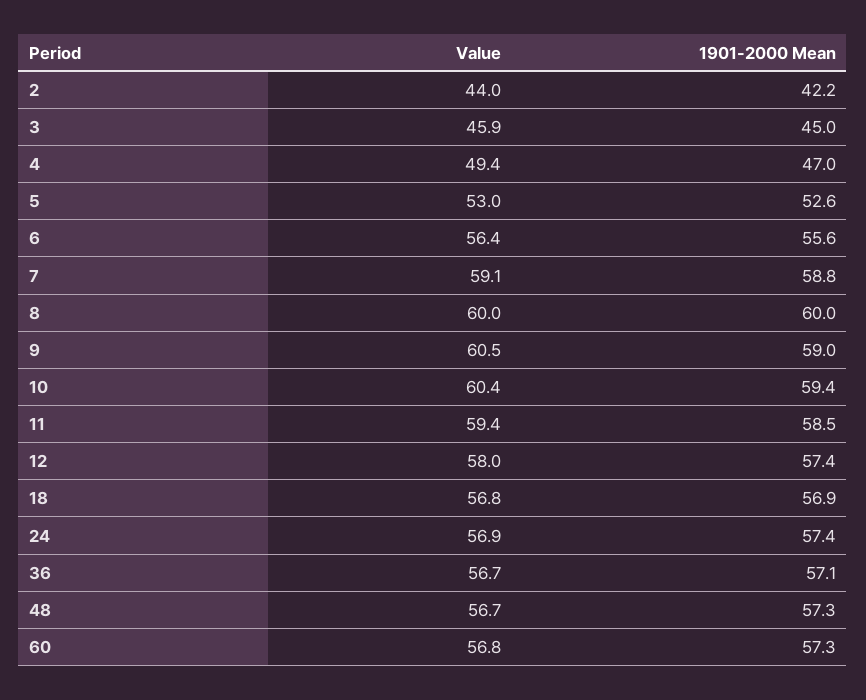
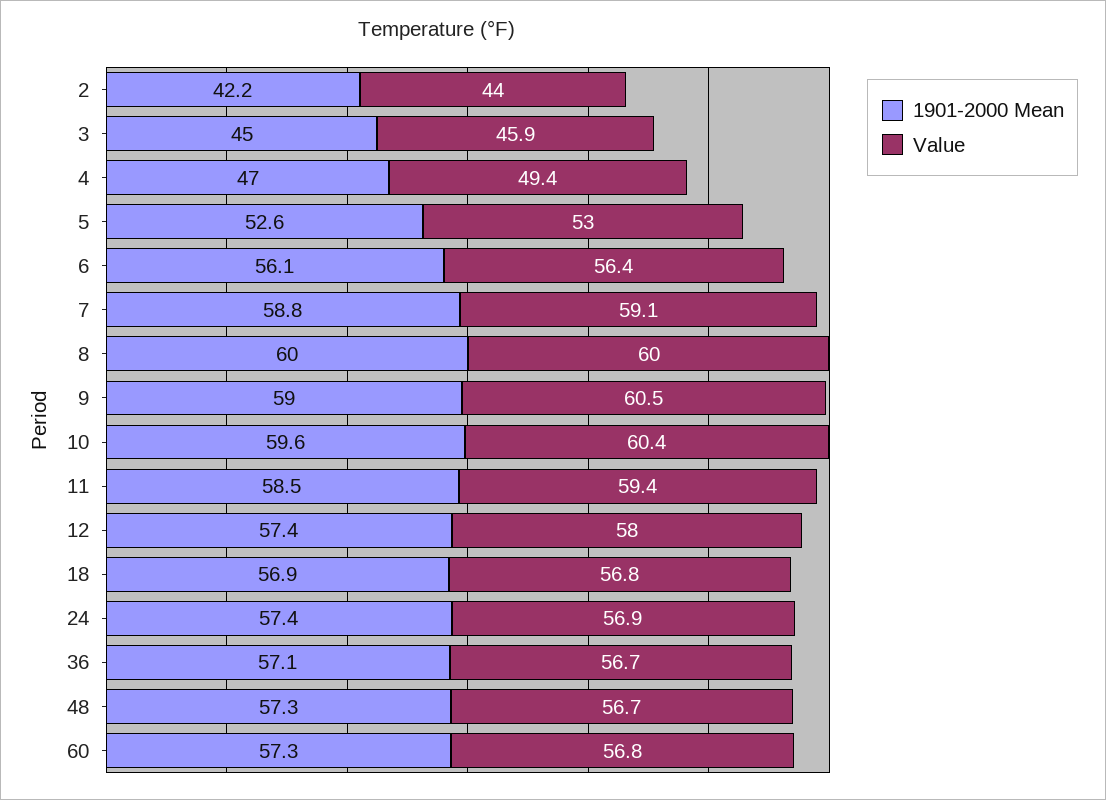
  {
    "Value": {
      "2": 44,
      "3": 45.9,
      "4": 49.4,
      "5": 53,
      "6": 56.4,
      "7": 59.1,
      "8": 60,
      "9": 60.5,
      "10": 60.4,
      "11": 59.4,
      "12": 58,
      "18": 56.8,
      "24": 56.9,
      "36": 56.7,
      "48": 56.7,
      "60": 56.8
    },
    "1901-2000 Mean": {
      "2": 42.2,
      "3": 45,
      "4": 47,
      "5": 52.6,
-     "6": 55.6,
+     "6": 56.1,
      "7": 58.8,
      "8": 60,
      "9": 59,
-     "10": 59.4,
+     "10": 59.6,
      "11": 58.5,
      "12": 57.4,
      "18": 56.9,
      "24": 57.4,
      "36": 57.1,
      "48": 57.3,
      "60": 57.3
    }
  }

